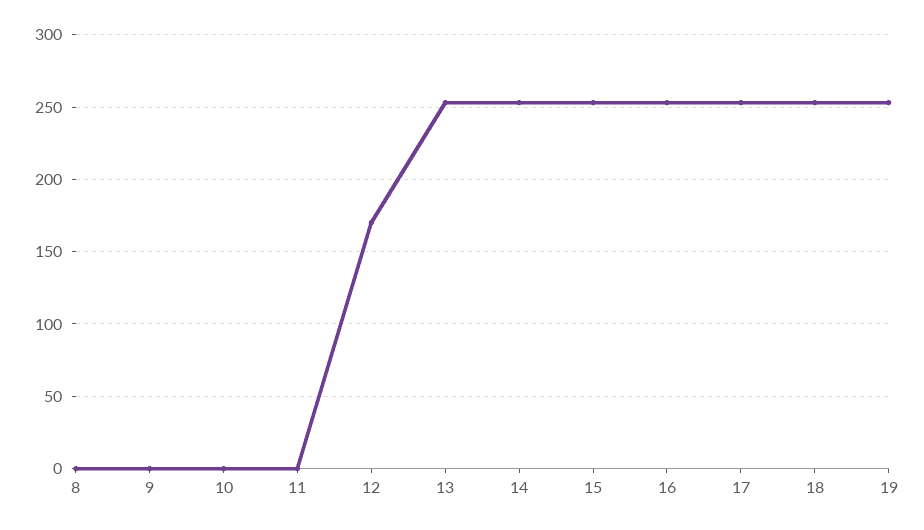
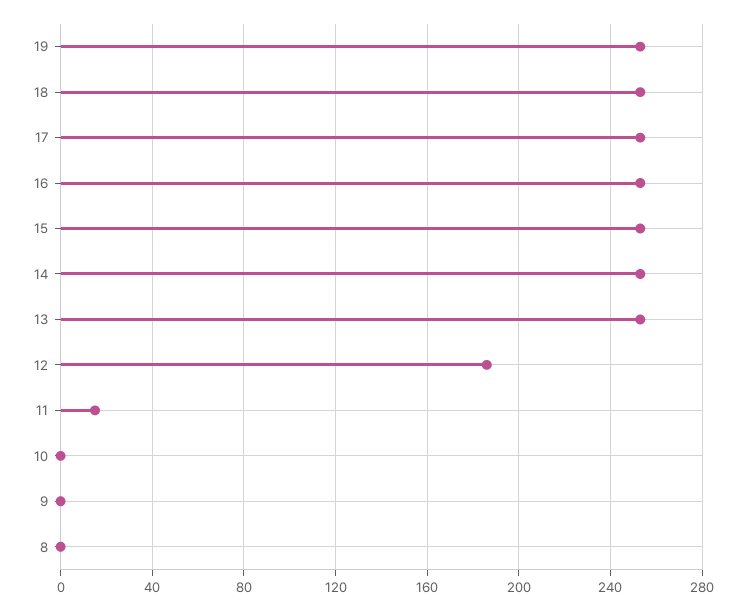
  {
    "8": 0,
    "9": 0,
    "10": 0,
-   "11": 0,
+   "11": 15,
-   "12": 170,
+   "12": 185,
    "13": 255,
    "14": 255,
    "15": 255,
    "16": 255,
    "17": 255,
    "18": 255,
    "19": 255
  }

